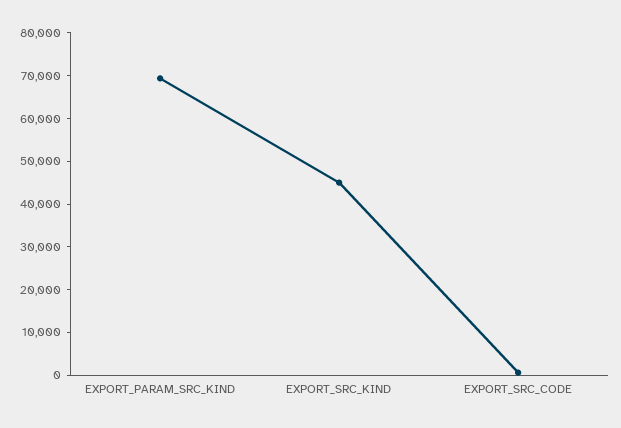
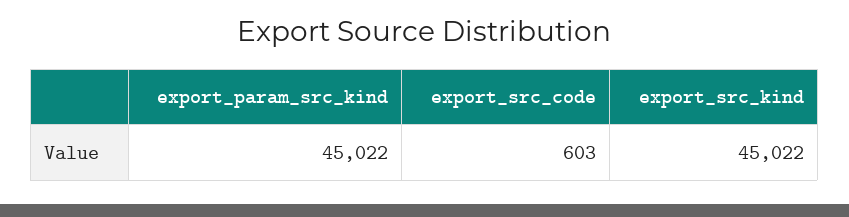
  {
-   "EXPORT_PARAM_SRC_KIND": 70000,
+   "EXPORT_PARAM_SRC_KIND": 45022,
    "EXPORT_SRC_KIND": 45022,
    "EXPORT_SRC_CODE": 603
  }

